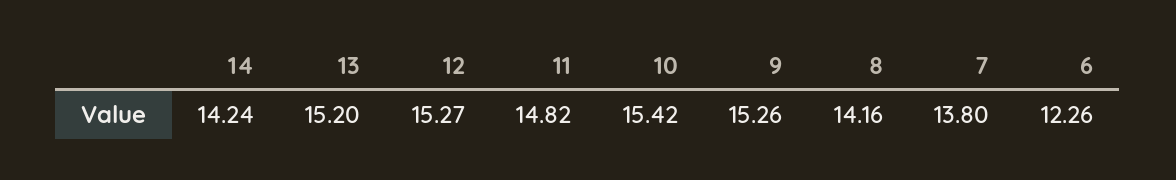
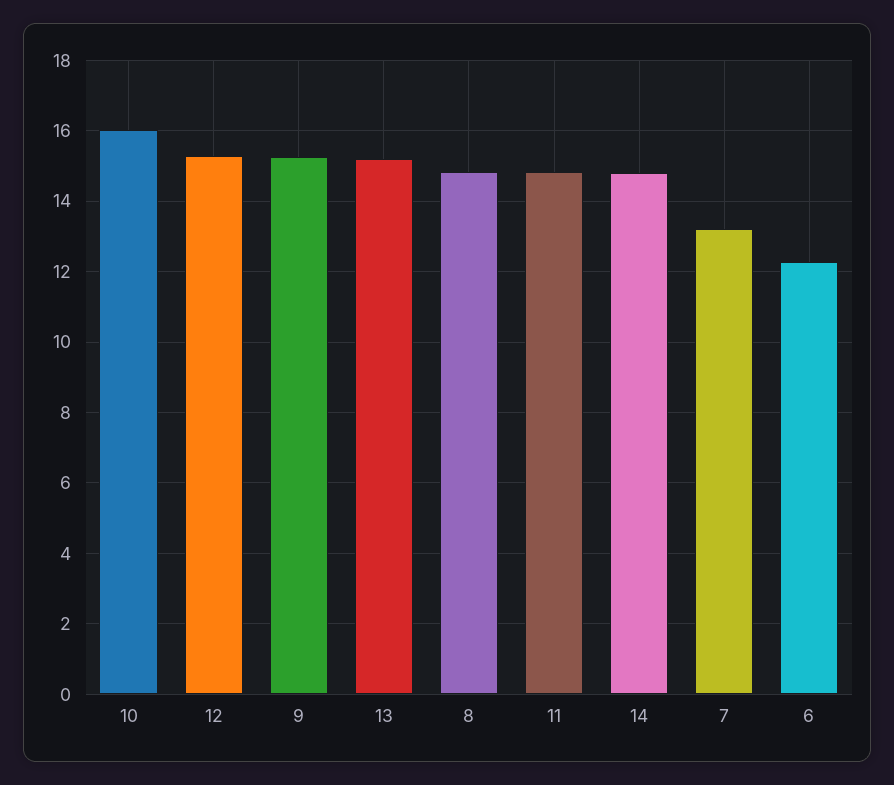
  {
-   "14": 14.24,
+   "14": 14.8,
    "13": 15.2,
    "12": 15.27,
    "11": 14.82,
-   "10": 15.42,
+   "10": 16,
    "9": 15.26,
-   "8": 14.16,
+   "8": 14.8,
-   "7": 13.8,
+   "7": 13.2,
    "6": 12.26
  }

